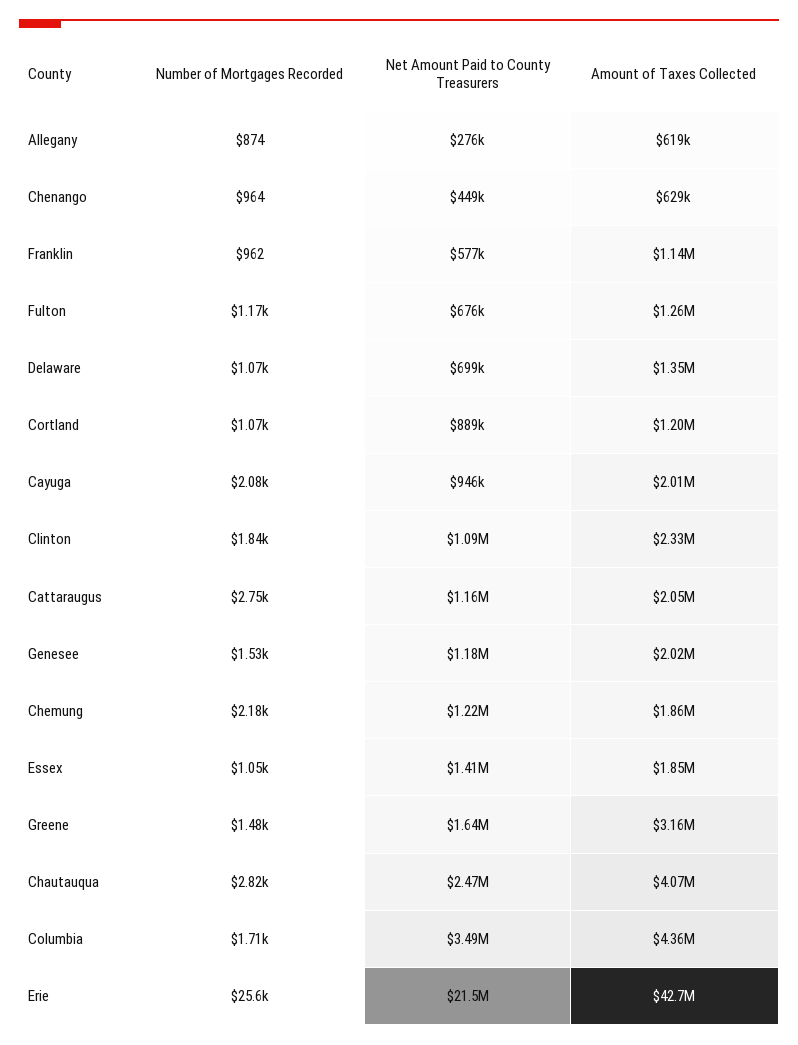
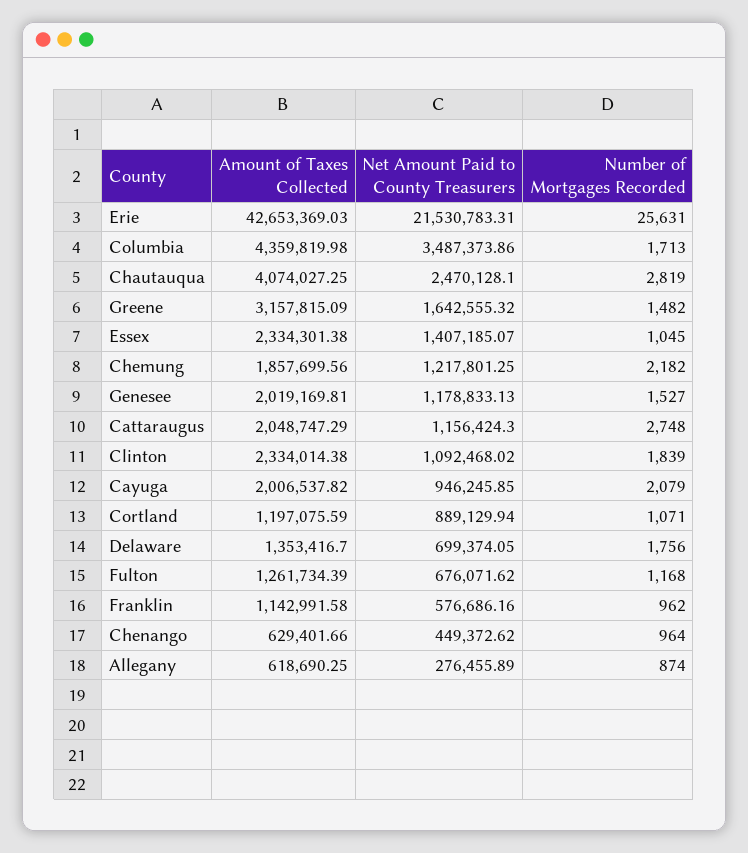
  {
    "Number of Mortgages Recorded": {
      "Allegany": 874,
      "Chenango": 964,
      "Franklin": 962,
      "Fulton": 1168,
-     "Delaware": 1070,
+     "Delaware": 1756,
      "Cortland": 1071,
      "Cayuga": 2079,
      "Clinton": 1839,
      "Cattaraugus": 2748,
      "Genesee": 1527,
      "Chemung": 2182,
      "Essex": 1045,
      "Greene": 1482,
      "Chautauqua": 2819,
      "Columbia": 1713,
      "Erie": 25631
    },
    "Net Amount Paid to County Treasurers": {
      "Allegany": 276455.89,
      "Chenango": 449372.62,
      "Franklin": 576686.16,
      "Fulton": 676071.62,
      "Delaware": 699374.05,
      "Cortland": 889129.94,
      "Cayuga": 946245.85,
      "Clinton": 1092468.02,
      "Cattaraugus": 1156424.3,
      "Genesee": 1178833.13,
      "Chemung": 1217801.25,
      "Essex": 1407185.07,
      "Greene": 1642555.32,
      "Chautauqua": 2470128.1,
      "Columbia": 3487373.86,
      "Erie": 21530783.31
    },
    "Amount of Taxes Collected": {
      "Allegany": 618690.25,
      "Chenango": 629401.66,
      "Franklin": 1142991.58,
      "Fulton": 1261734.39,
      "Delaware": 1353416.7,
      "Cortland": 1197075.59,
      "Cayuga": 2006537.82,
      "Clinton": 2334014.38,
      "Cattaraugus": 2048747.29,
      "Genesee": 2019169.81,
      "Chemung": 1857699.56,
-     "Essex": 1850000,
+     "Essex": 2334301.38,
      "Greene": 3157815.09,
      "Chautauqua": 4074027.25,
      "Columbia": 4359819.98,
      "Erie": 42653369.03
    }
  }

